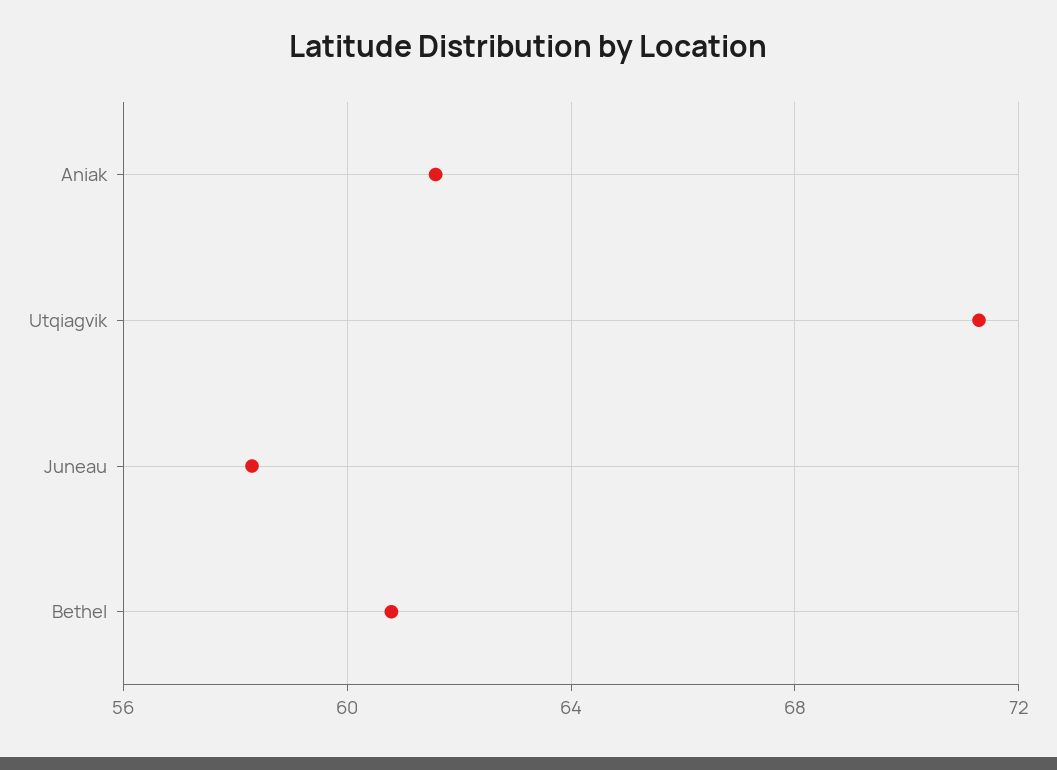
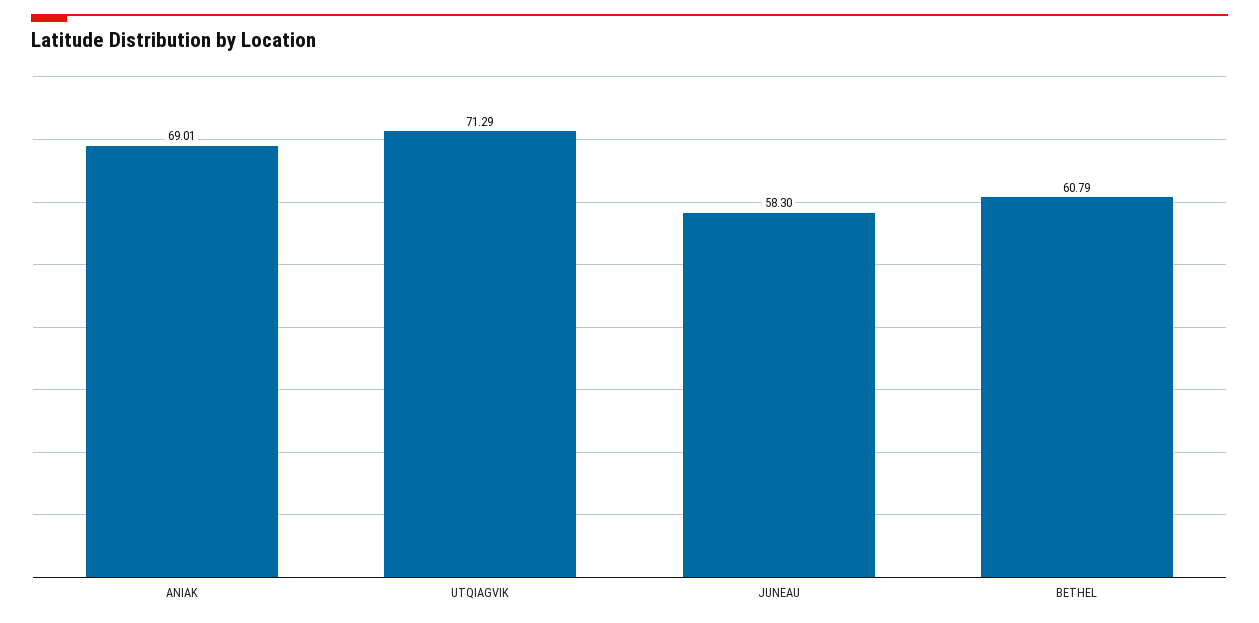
  {
-   "Aniak": 61.5,
+   "Aniak": 69.01,
    "Utqiagvik": 71.29,
    "Juneau": 58.3,
    "Bethel": 60.79
  }

